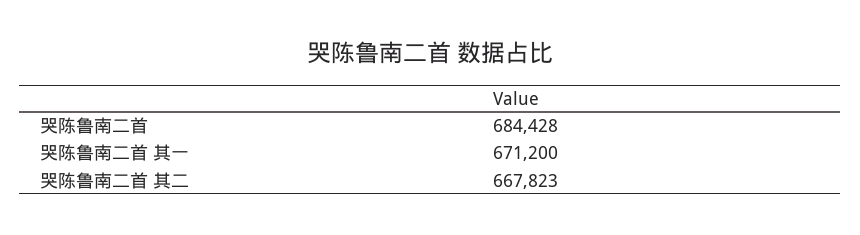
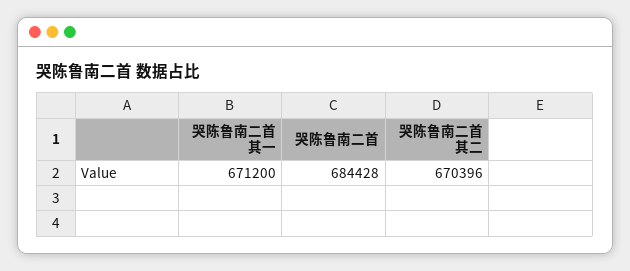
  {
    "哭陈鲁南二首": 684428,
    "哭陈鲁南二首 其一": 671200,
-   "哭陈鲁南二首 其二": 667823
+   "哭陈鲁南二首 其二": 670396
  }

